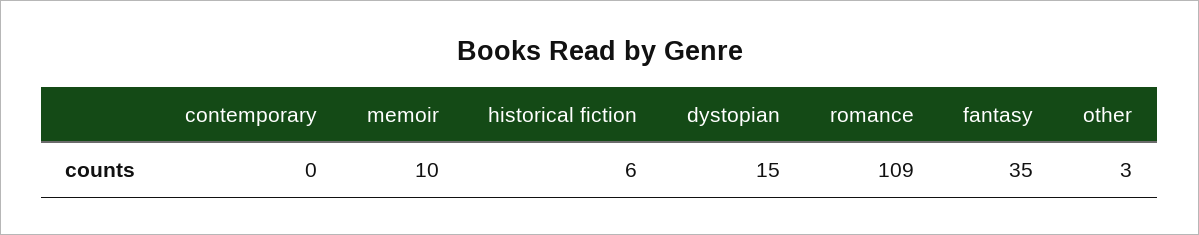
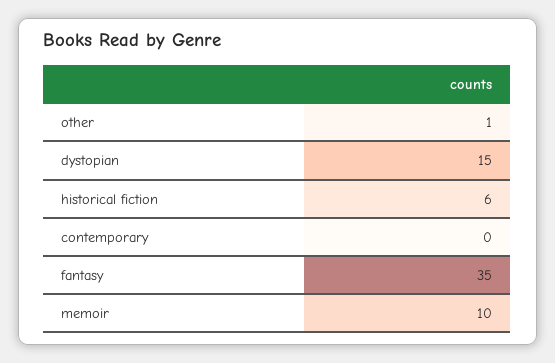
  {
    "contemporary": 0,
    "memoir": 10,
    "historical fiction": 6,
    "dystopian": 15,
-   "romance": 109,
    "fantasy": 35,
-   "other": 3
+   "other": 1
  }

